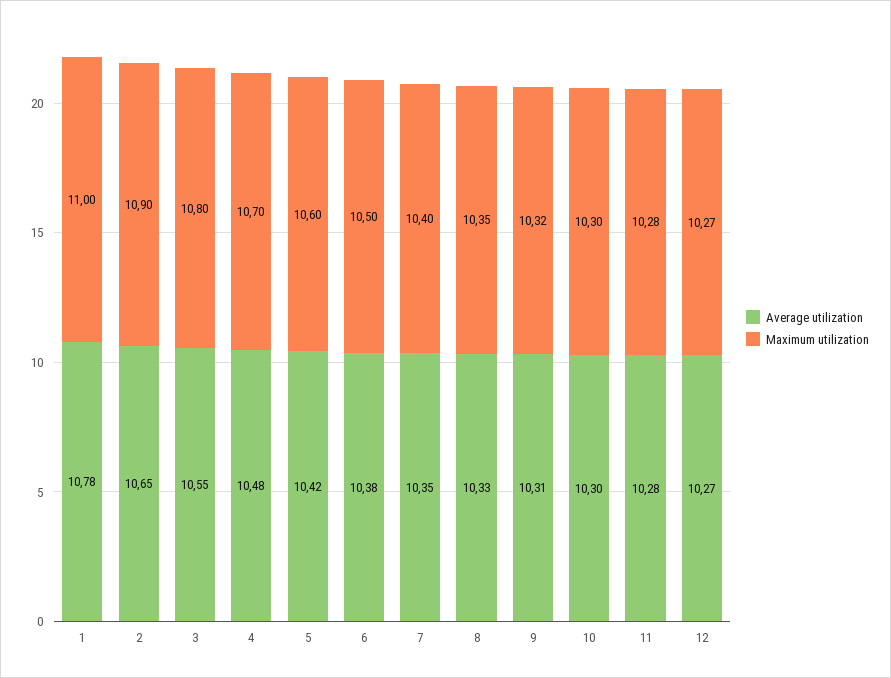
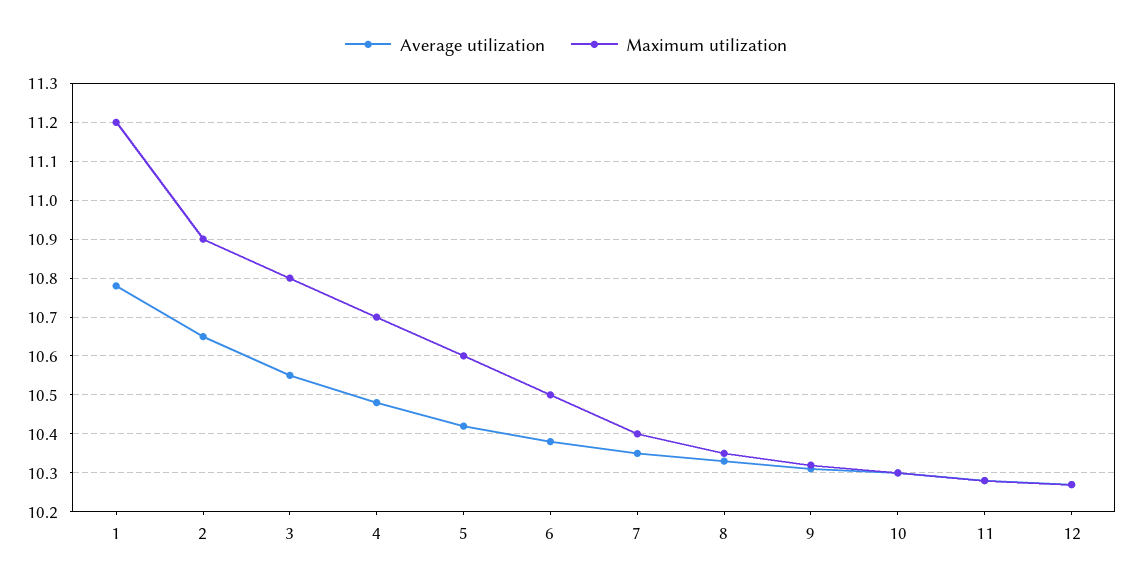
  {
    "Average utilization": {
      "1": 10.78,
      "2": 10.65,
      "3": 10.55,
      "4": 10.48,
      "5": 10.42,
      "6": 10.38,
      "7": 10.35,
      "8": 10.33,
      "9": 10.31,
      "10": 10.3,
      "11": 10.28,
      "12": 10.27
    },
    "Maximum utilization": {
-     "1": 11,
+     "1": 11.2,
      "2": 10.9,
      "3": 10.8,
      "4": 10.7,
      "5": 10.6,
      "6": 10.5,
      "7": 10.4,
      "8": 10.35,
      "9": 10.32,
      "10": 10.3,
      "11": 10.28,
      "12": 10.27
    }
  }

